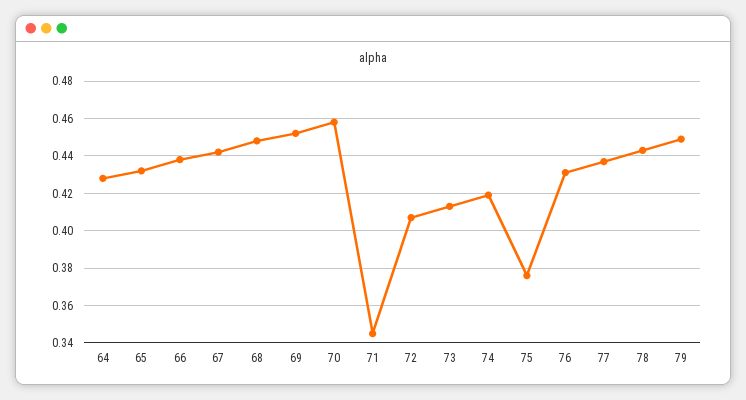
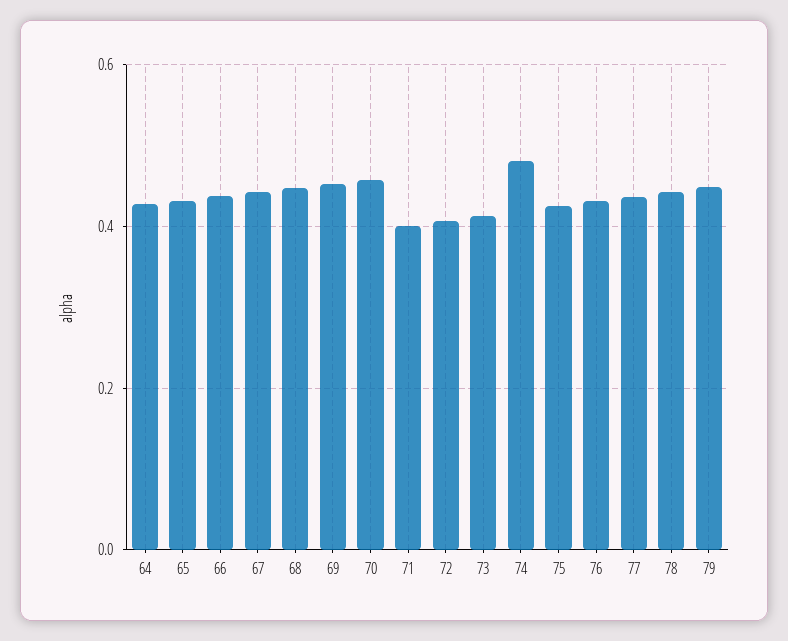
  {
    "64": 0.43,
    "65": 0.43,
    "66": 0.44,
    "67": 0.44,
    "68": 0.45,
    "69": 0.45,
    "70": 0.46,
-   "71": 0.345,
+   "71": 0.4,
    "72": 0.405,
    "73": 0.415,
-   "74": 0.42,
+   "74": 0.48,
-   "75": 0.375,
+   "75": 0.42,
    "76": 0.43,
    "77": 0.435,
    "78": 0.445,
    "79": 0.45
  }

